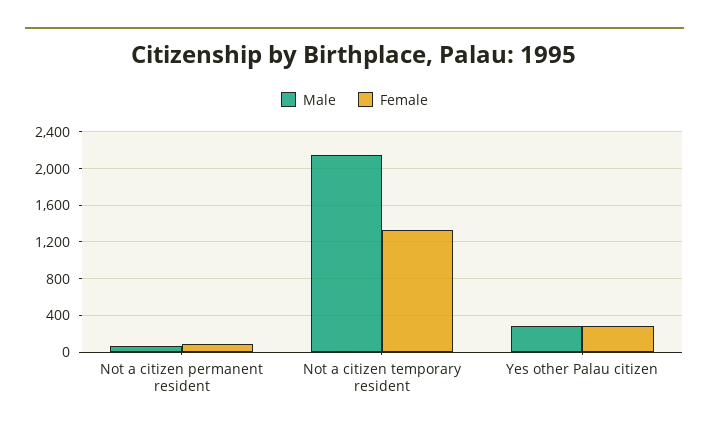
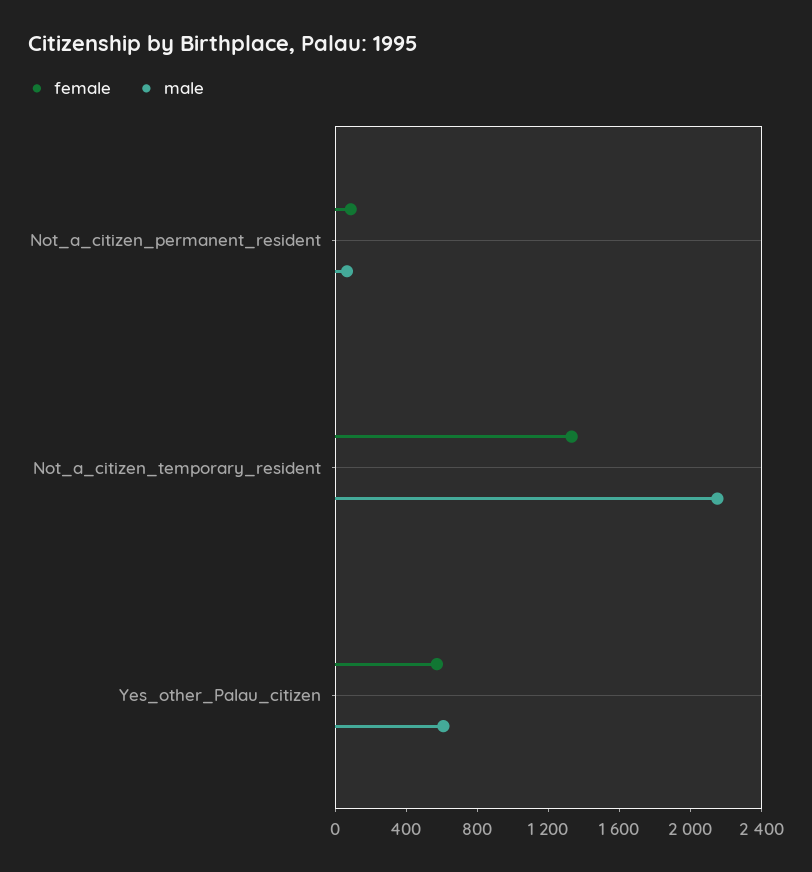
  {
    "Male": {
      "Not a citizen permanent resident": 100,
      "Not a citizen temporary resident": 2200,
-     "Yes other Palau citizen": 300
+     "Yes other Palau citizen": 600
    },
    "Female": {
      "Not a citizen permanent resident": 100,
      "Not a citizen temporary resident": 1300,
-     "Yes other Palau citizen": 300
+     "Yes other Palau citizen": 600
    }
  }

